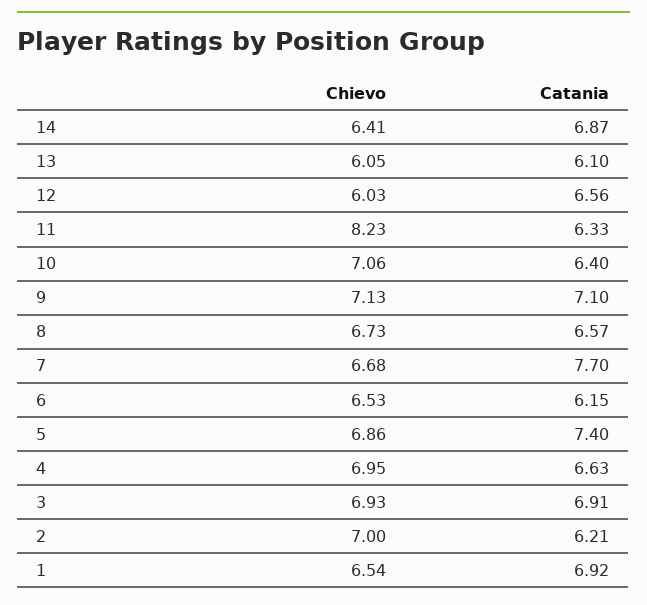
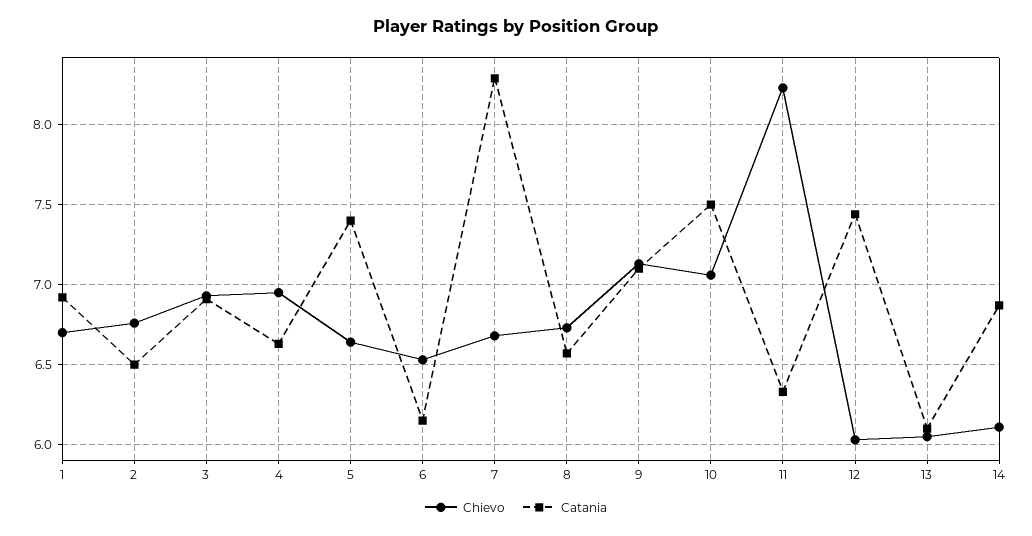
  {
    "Chievo": {
-     "14": 6.41,
+     "14": 6.1,
      "13": 6.05,
      "12": 6.03,
      "11": 8.23,
      "10": 7.06,
      "9": 7.13,
      "8": 6.73,
      "7": 6.68,
      "6": 6.53,
-     "5": 6.86,
+     "5": 6.65,
      "4": 6.95,
      "3": 6.93,
-     "2": 7,
+     "2": 6.75,
-     "1": 6.54
+     "1": 6.7
    },
    "Catania": {
      "14": 6.87,
      "13": 6.1,
-     "12": 6.56,
+     "12": 7.45,
      "11": 6.33,
-     "10": 6.4,
+     "10": 7.5,
      "9": 7.1,
      "8": 6.57,
-     "7": 7.7,
+     "7": 8.3,
      "6": 6.15,
      "5": 7.4,
      "4": 6.63,
      "3": 6.91,
-     "2": 6.21,
+     "2": 6.5,
      "1": 6.92
    }
  }

